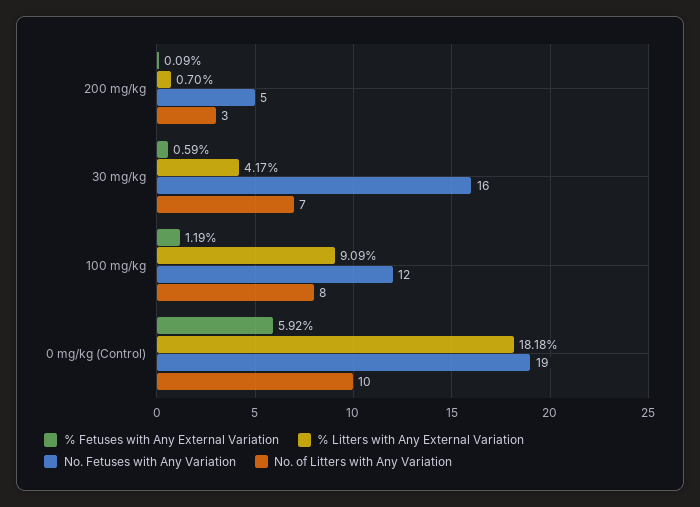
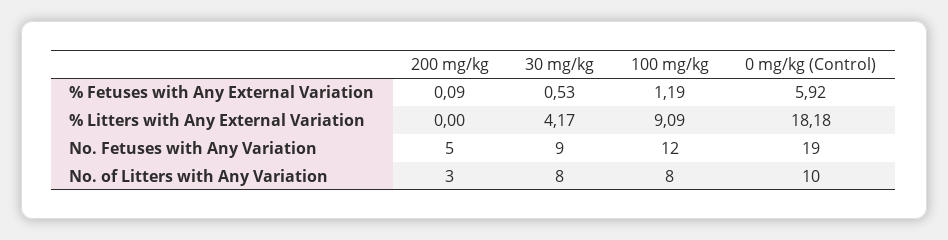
  {
    "% Fetuses with Any External Variation": {
      "200 mg/kg": 0.09,
-     "30 mg/kg": 0.59,
+     "30 mg/kg": 0.53,
      "100 mg/kg": 1.19,
      "0 mg/kg (Control)": 5.92
    },
    "% Litters with Any External Variation": {
-     "200 mg/kg": 0.7,
+     "200 mg/kg": 0,
      "30 mg/kg": 4.17,
      "100 mg/kg": 9.09,
      "0 mg/kg (Control)": 18.18
    },
    "No. Fetuses with Any Variation": {
      "200 mg/kg": 5,
-     "30 mg/kg": 16,
+     "30 mg/kg": 9,
      "100 mg/kg": 12,
      "0 mg/kg (Control)": 19
    },
    "No. of Litters with Any Variation": {
      "200 mg/kg": 3,
-     "30 mg/kg": 7,
+     "30 mg/kg": 8,
      "100 mg/kg": 8,
      "0 mg/kg (Control)": 10
    }
  }

